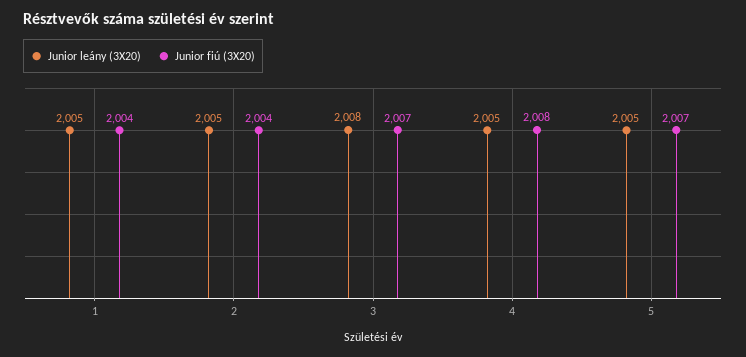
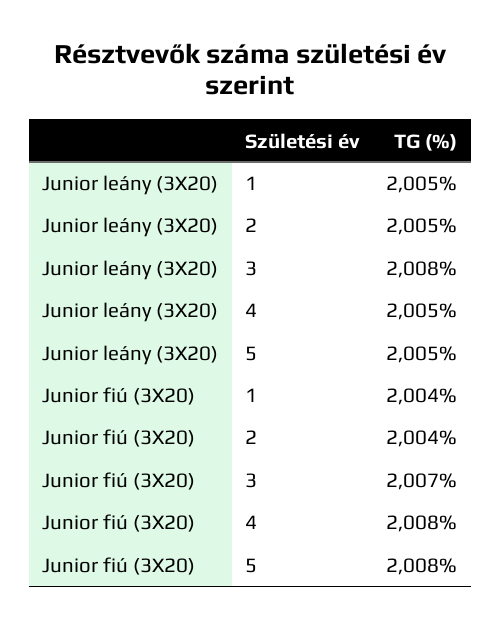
  {
    "Junior leány (3X20)": {
      "1": 2005,
      "2": 2005,
      "3": 2008,
      "4": 2005,
      "5": 2005
    },
    "Junior fiú (3X20)": {
      "1": 2004,
      "2": 2004,
      "3": 2007,
      "4": 2008,
-     "5": 2007
+     "5": 2008
    }
  }

